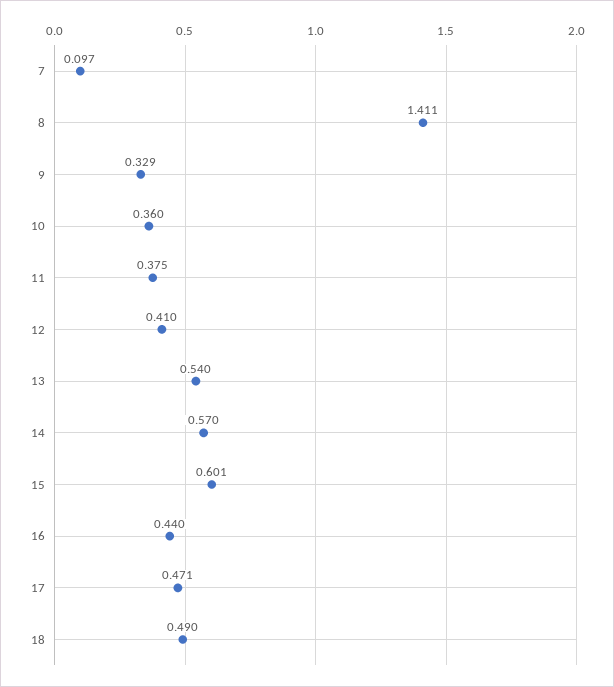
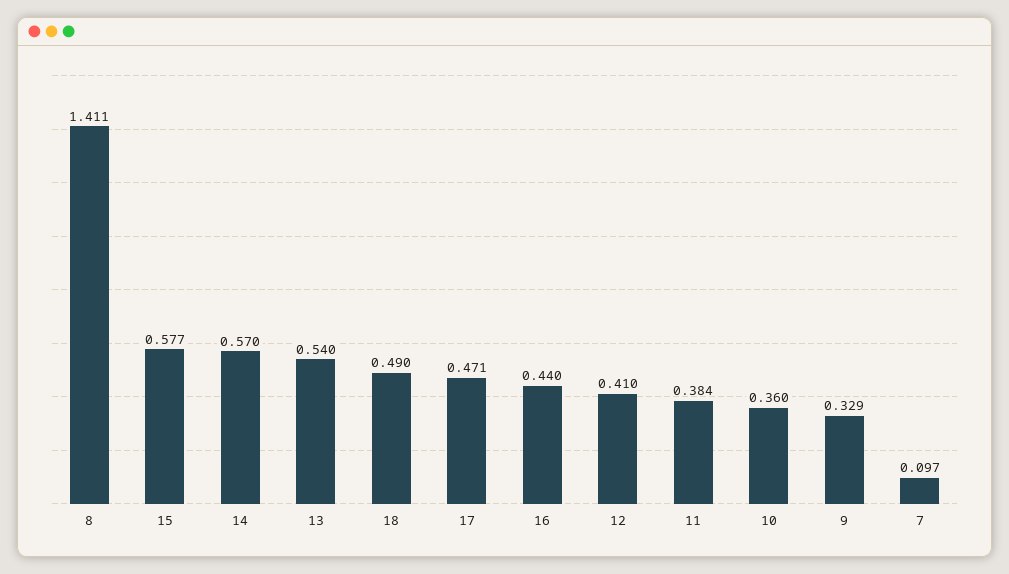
  {
    "7": 0.097,
    "8": 1.411,
    "9": 0.329,
    "10": 0.36,
-   "11": 0.375,
+   "11": 0.384,
    "12": 0.41,
    "13": 0.54,
    "14": 0.57,
-   "15": 0.601,
+   "15": 0.577,
    "16": 0.44,
    "17": 0.471,
    "18": 0.49
  }

